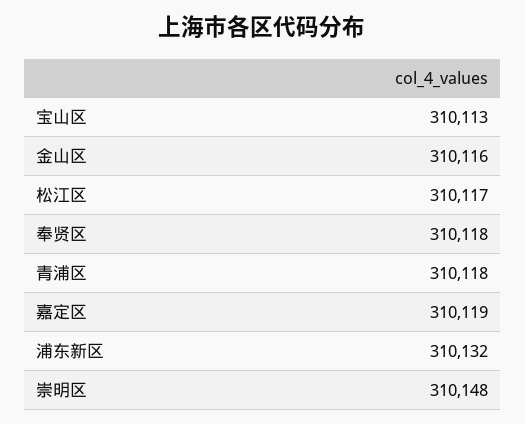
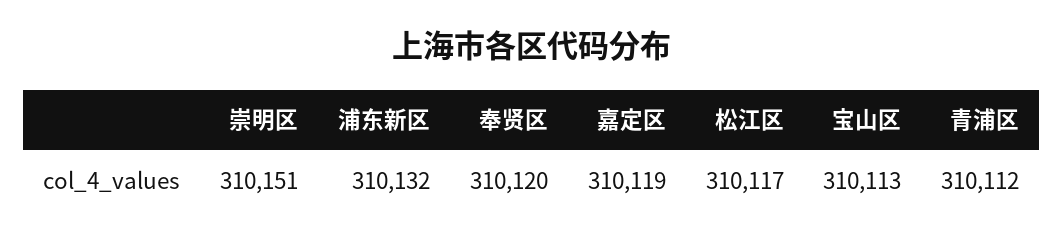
  {
    "宝山区": 310113,
-   "金山区": 310116,
    "松江区": 310117,
-   "奉贤区": 310118,
+   "奉贤区": 310120,
-   "青浦区": 310118,
+   "青浦区": 310112,
    "嘉定区": 310119,
    "浦东新区": 310132,
-   "崇明区": 310148
+   "崇明区": 310151
  }

